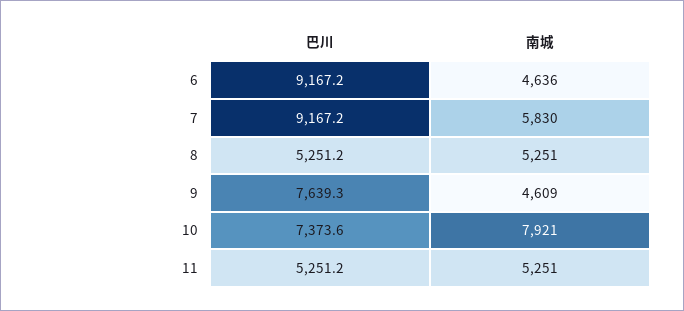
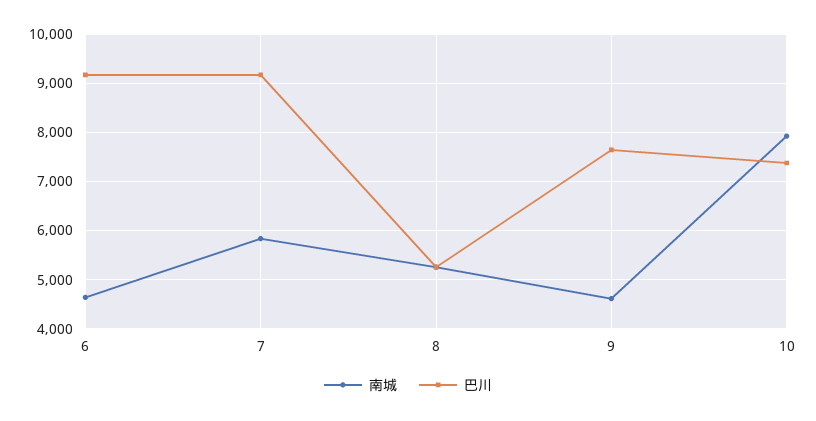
  {
    "巴川": {
      "6": 9167.2,
      "7": 9167.2,
      "8": 5251.2,
      "9": 7639.3,
-     "10": 7373.6,
+     "10": 7373.6
-     "11": 5251.2
    },
    "南城": {
      "6": 4636,
      "7": 5830,
      "8": 5251,
      "9": 4609,
-     "10": 7921,
+     "10": 7921
-     "11": 5251
    }
  }

